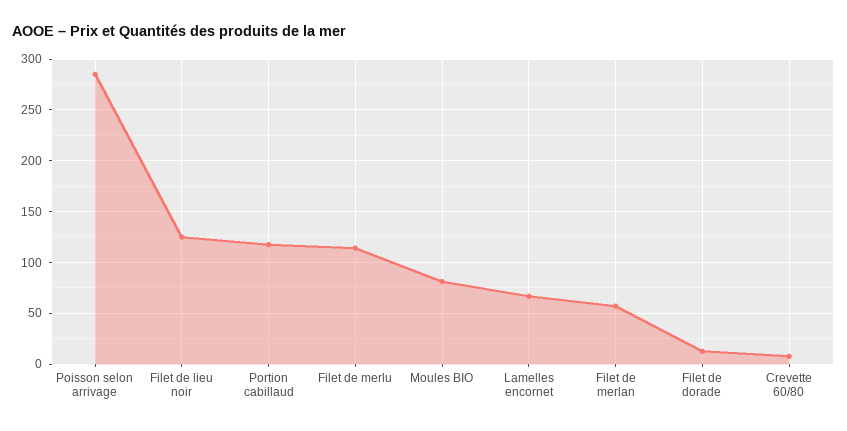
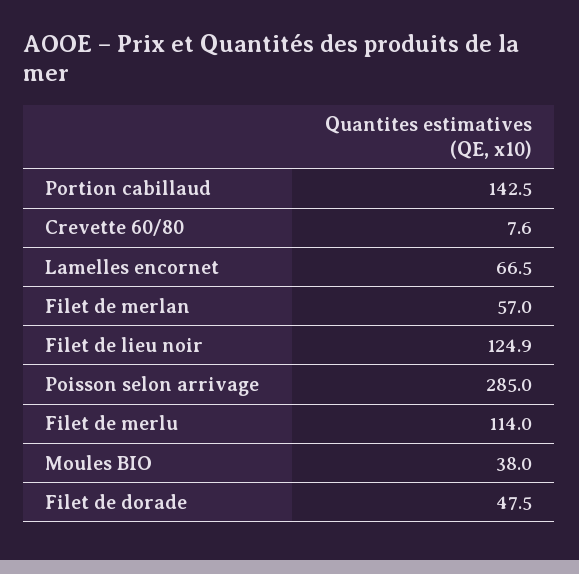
  {
    "Poisson selon arrivage": 285,
    "Filet de lieu noir": 124.9,
-   "Portion cabillaud": 120,
+   "Portion cabillaud": 142.5,
    "Filet de merlu": 114,
-   "Moules BIO": 80,
+   "Moules BIO": 38,
    "Lamelles encornet": 66.5,
    "Filet de merlan": 57,
-   "Filet de dorade": 10,
+   "Filet de dorade": 47.5,
    "Crevette 60/80": 7.6
  }

